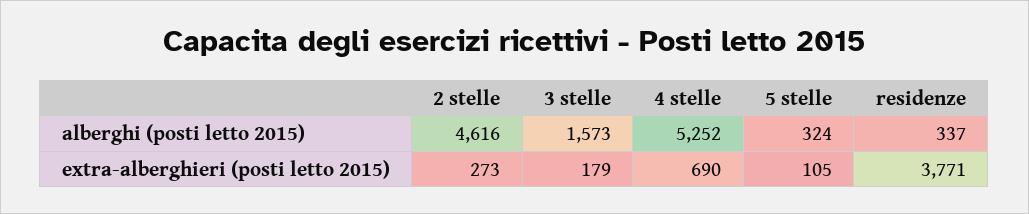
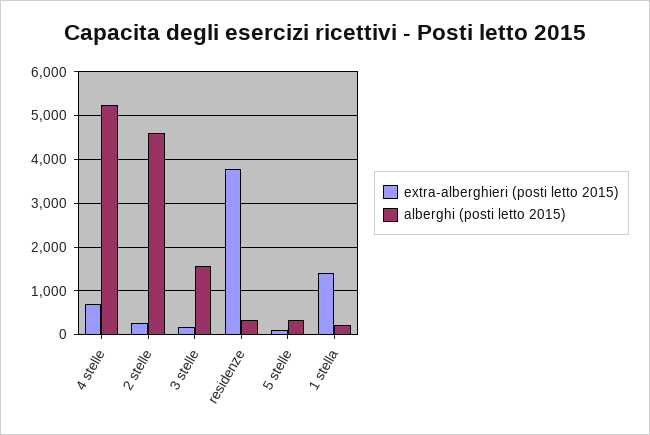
  {
    "alberghi (posti letto 2015)": {
      "2 stelle": 4616,
      "3 stelle": 1573,
      "4 stelle": 5252,
      "5 stelle": 324,
-     "residenze": 337
+     "residenze": 337,
+     "1 stella": 200
    },
    "extra-alberghieri (posti letto 2015)": {
      "2 stelle": 273,
      "3 stelle": 179,
      "4 stelle": 690,
      "5 stelle": 105,
-     "residenze": 3771
+     "residenze": 3771,
+     "1 stella": 1400
    }
  }

